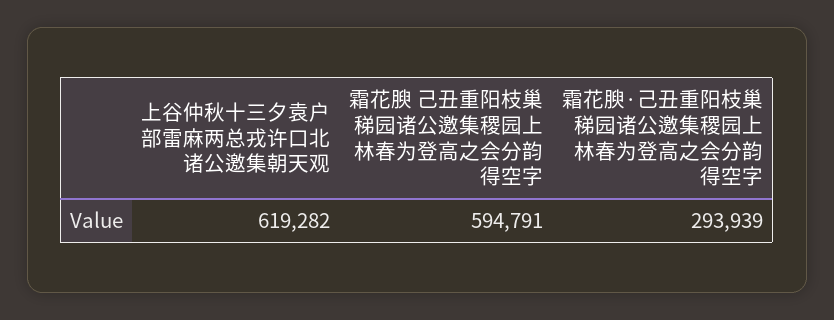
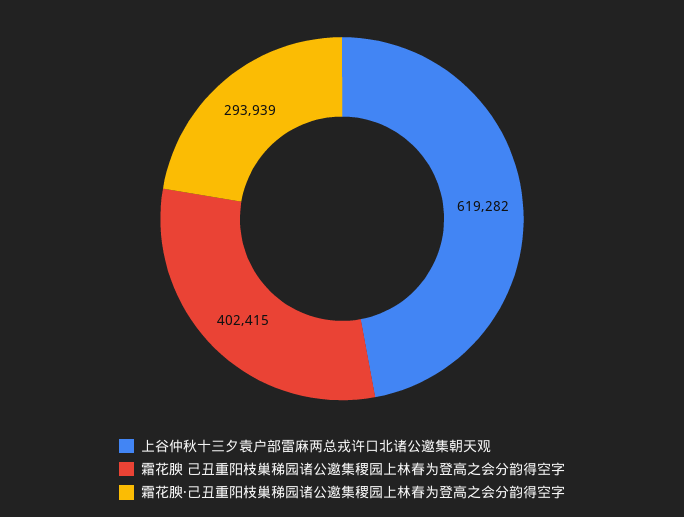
  {
    "上谷仲秋十三夕袁户部雷麻两总戎许口北诸公邀集朝天观": 619282,
-   "霜花腴 己丑重阳枝巢稊园诸公邀集稷园上林春为登高之会分韵得空字": 594791,
+   "霜花腴 己丑重阳枝巢稊园诸公邀集稷园上林春为登高之会分韵得空字": 402415,
    "霜花腴·己丑重阳枝巢稊园诸公邀集稷园上林春为登高之会分韵得空字": 293939
  }

